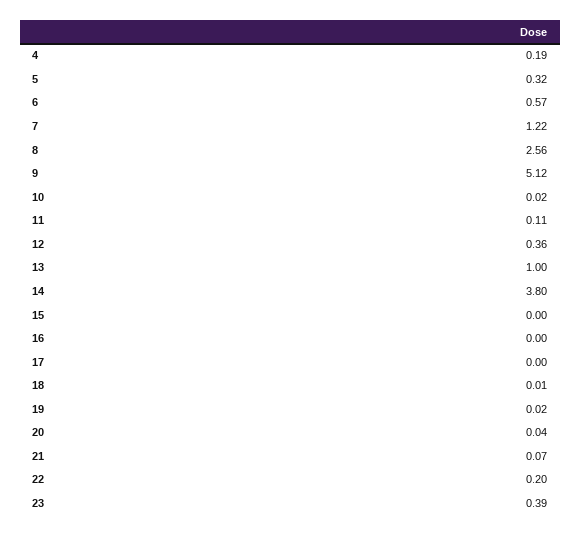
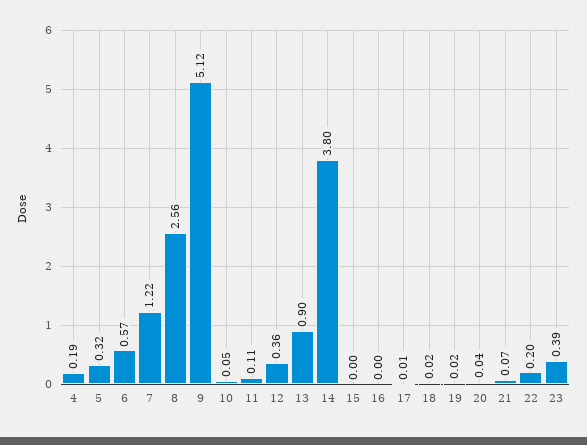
  {
    "4": 0.19,
    "5": 0.32,
    "6": 0.57,
    "7": 1.22,
    "8": 2.56,
    "9": 5.12,
-   "10": 0.02,
+   "10": 0.05,
    "11": 0.11,
    "12": 0.36,
-   "13": 1,
+   "13": 0.9,
    "14": 3.8,
    "15": 0,
    "16": 0,
-   "17": 0,
+   "17": 0.01,
-   "18": 0.01,
+   "18": 0.02,
    "19": 0.02,
    "20": 0.04,
    "21": 0.07,
    "22": 0.2,
    "23": 0.39
  }

